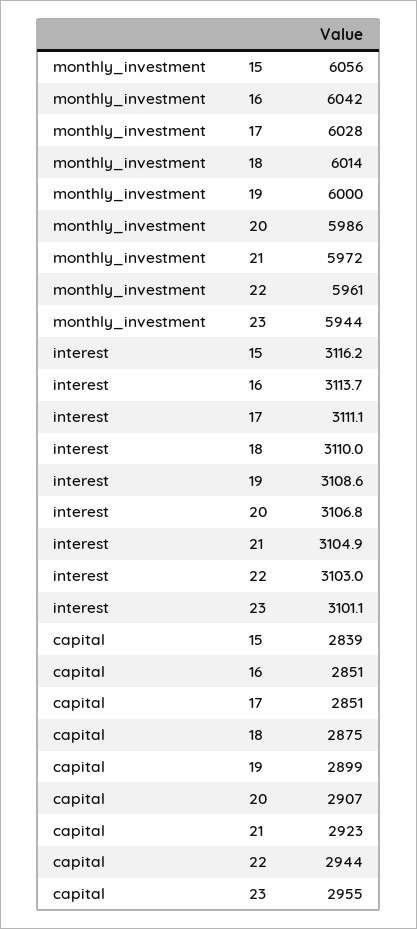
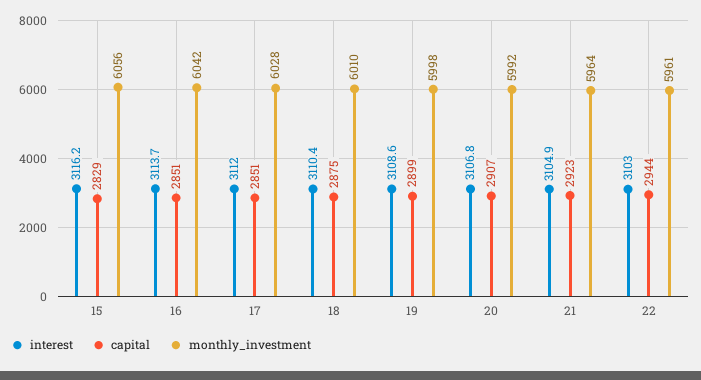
  {
    "monthly_investment": {
      "15": 6056,
      "16": 6042,
      "17": 6028,
-     "18": 6014,
+     "18": 6010,
-     "19": 6000,
+     "19": 5998,
-     "20": 5986,
+     "20": 5992,
-     "21": 5972,
+     "21": 5964,
-     "22": 5961,
+     "22": 5961
-     "23": 5944
    },
    "interest": {
      "15": 3116.2,
      "16": 3113.7,
-     "17": 3111.1,
+     "17": 3112,
-     "18": 3110,
+     "18": 3110.4,
      "19": 3108.6,
      "20": 3106.8,
      "21": 3104.9,
-     "22": 3103,
+     "22": 3103
-     "23": 3101.1
    },
    "capital": {
-     "15": 2839,
+     "15": 2829,
      "16": 2851,
      "17": 2851,
      "18": 2875,
      "19": 2899,
      "20": 2907,
      "21": 2923,
-     "22": 2944,
+     "22": 2944
-     "23": 2955
    }
  }

